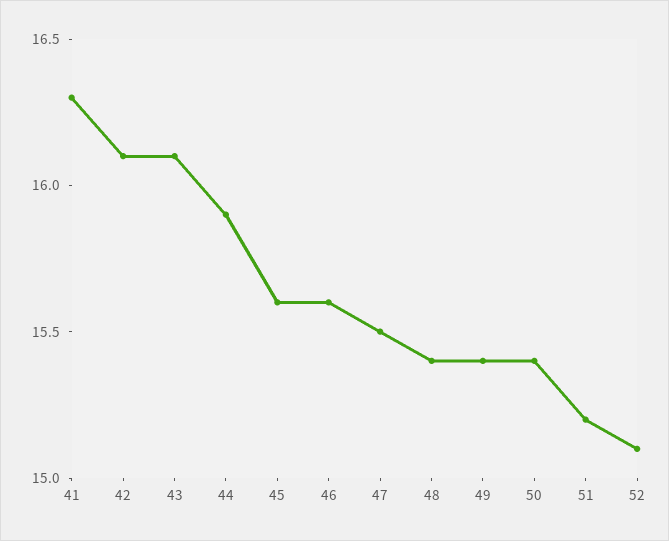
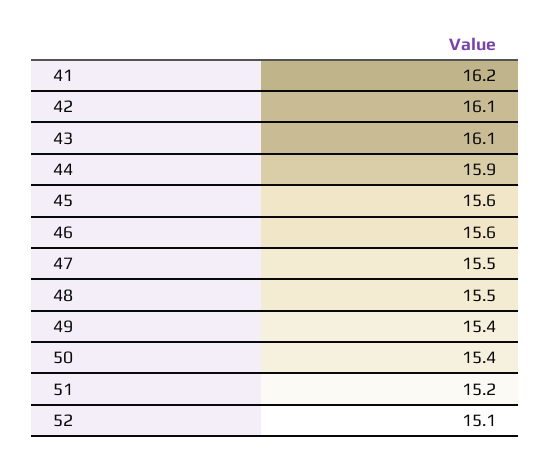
  {
-   "41": 16.3,
+   "41": 16.2,
    "42": 16.1,
    "43": 16.1,
    "44": 15.9,
    "45": 15.6,
    "46": 15.6,
    "47": 15.5,
-   "48": 15.4,
+   "48": 15.5,
    "49": 15.4,
    "50": 15.4,
    "51": 15.2,
    "52": 15.1
  }

